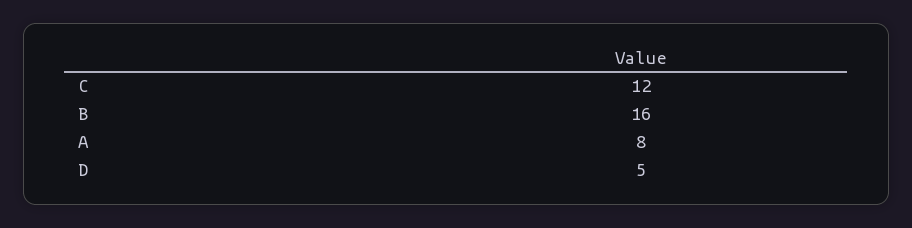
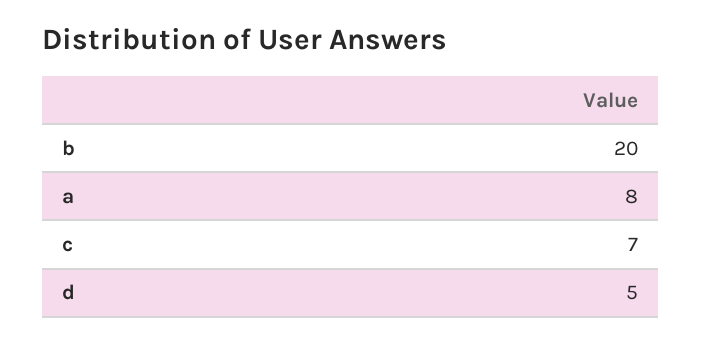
  {
-   "C": 12,
+   "C": 7,
-   "B": 16,
+   "B": 20,
    "A": 8,
    "D": 5
  }

